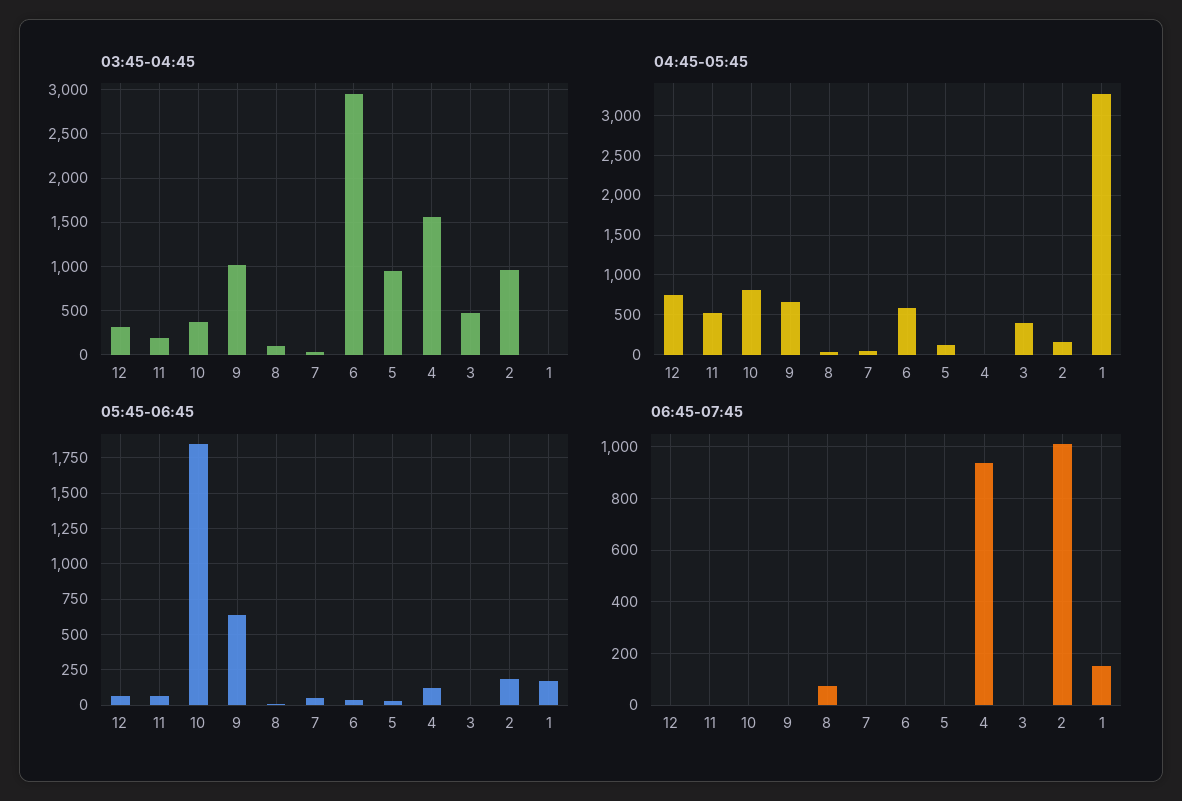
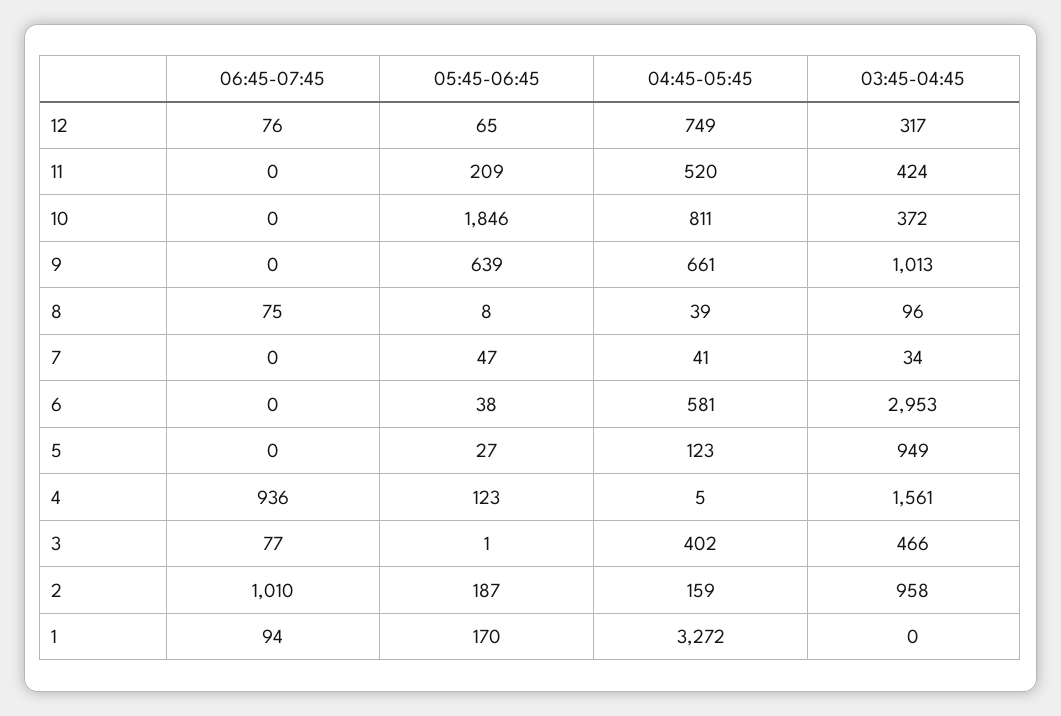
  {
    "03:45-04:45": {
      "12": 317,
-     "11": 200,
+     "11": 424,
      "10": 372,
      "9": 1013,
      "8": 96,
      "7": 34,
      "6": 2953,
      "5": 949,
      "4": 1561,
      "3": 466,
      "2": 958,
      "1": 0
    },
    "04:45-05:45": {
      "12": 749,
      "11": 520,
      "10": 811,
      "9": 661,
      "8": 39,
      "7": 41,
      "6": 581,
      "5": 123,
      "4": 5,
      "3": 402,
      "2": 159,
      "1": 3272
    },
    "05:45-06:45": {
      "12": 65,
-     "11": 50,
+     "11": 209,
      "10": 1846,
      "9": 639,
      "8": 8,
      "7": 47,
      "6": 38,
      "5": 27,
      "4": 123,
      "3": 1,
      "2": 187,
      "1": 170
    },
    "06:45-07:45": {
-     "12": 0,
+     "12": 76,
      "11": 0,
      "10": 0,
      "9": 0,
      "8": 75,
      "7": 0,
      "6": 0,
      "5": 0,
      "4": 936,
-     "3": 0,
+     "3": 77,
      "2": 1010,
-     "1": 150
+     "1": 94
    }
  }

